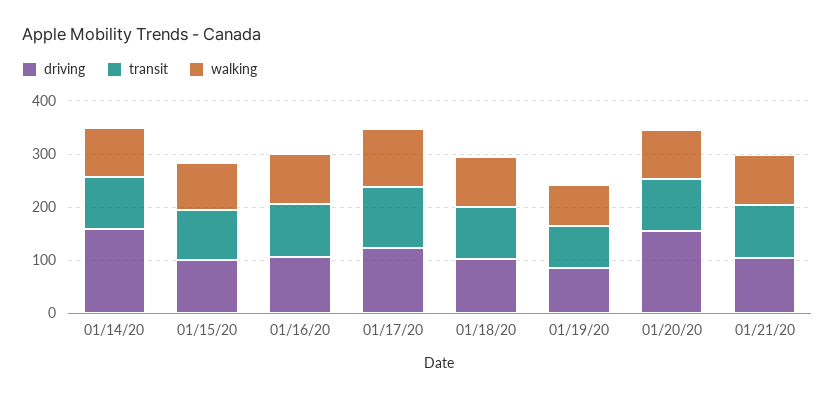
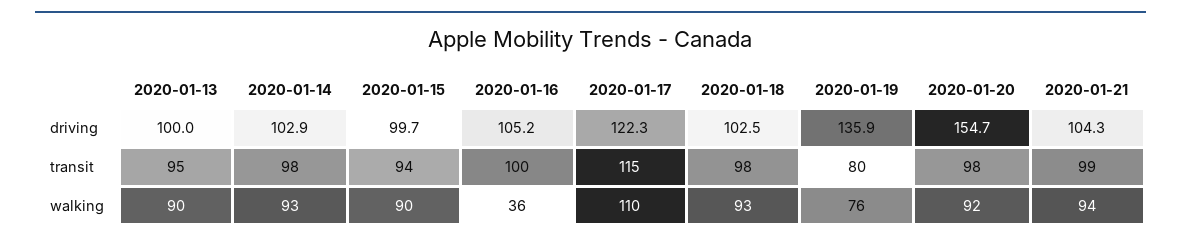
  {
    "driving": {
-     "01/14/20": 160,
+     "01/14/20": 102.9,
      "01/15/20": 99.7,
      "01/16/20": 105.2,
      "01/17/20": 122.3,
      "01/18/20": 102.5,
-     "01/19/20": 80,
+     "01/19/20": 135.9,
      "01/20/20": 154.7,
-     "01/21/20": 104.3
+     "01/21/20": 104.3,
+     "2020-01-13": 100
    },
    "transit": {
      "01/14/20": 98,
      "01/15/20": 94,
      "01/16/20": 100,
      "01/17/20": 115,
      "01/18/20": 98,
      "01/19/20": 80,
      "01/20/20": 98,
-     "01/21/20": 99
+     "01/21/20": 99,
+     "2020-01-13": 95
    },
    "walking": {
      "01/14/20": 93,
      "01/15/20": 90,
-     "01/16/20": 100,
+     "01/16/20": 36,
      "01/17/20": 110,
      "01/18/20": 93,
      "01/19/20": 76,
      "01/20/20": 92,
-     "01/21/20": 94
+     "01/21/20": 94,
+     "2020-01-13": 90
    }
  }

